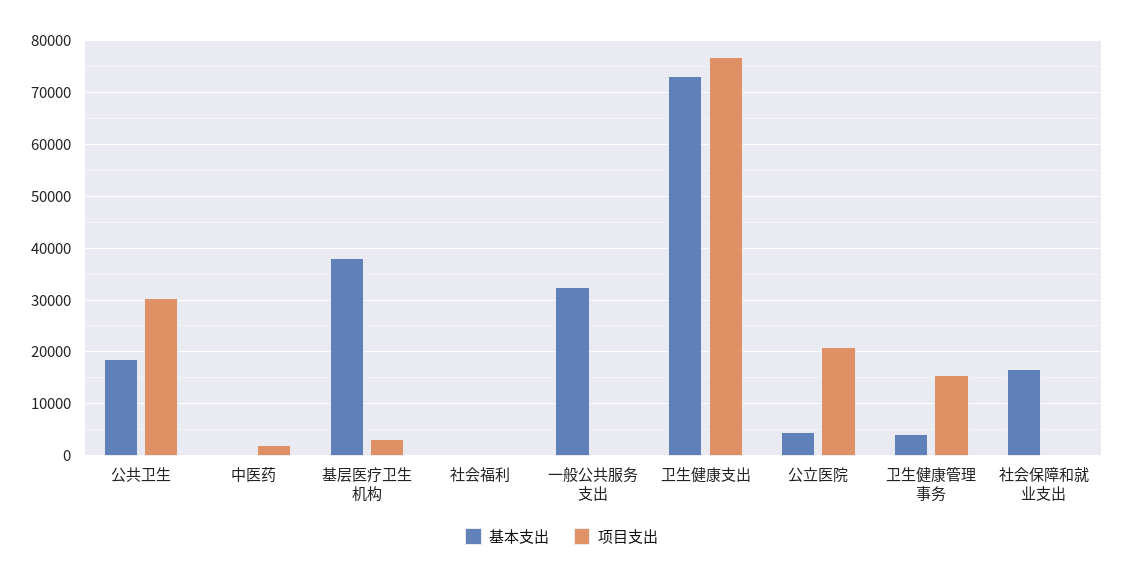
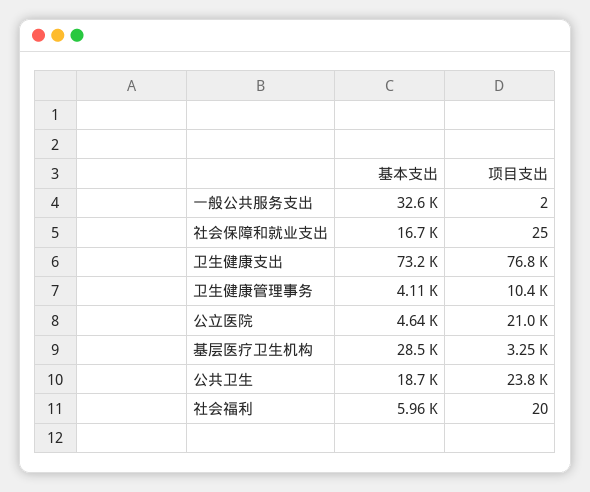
  {
    "基本支出": {
      "公共卫生": 18700,
-     "中医药": 0,
-     "基层医疗卫生机构": 38000,
+     "基层医疗卫生机构": 28500,
-     "社会福利": 0,
+     "社会福利": 5960,
      "一般公共服务支出": 32600,
      "卫生健康支出": 73200,
      "公立医院": 4640,
      "卫生健康管理事务": 4110,
      "社会保障和就业支出": 16700
    },
    "项目支出": {
-     "公共卫生": 30000,
+     "公共卫生": 23800,
-     "中医药": 2000,
      "基层医疗卫生机构": 3250,
      "社会福利": 20,
      "一般公共服务支出": 2,
      "卫生健康支出": 76800,
      "公立医院": 21000,
-     "卫生健康管理事务": 16000,
+     "卫生健康管理事务": 10400,
      "社会保障和就业支出": 25
    }
  }

